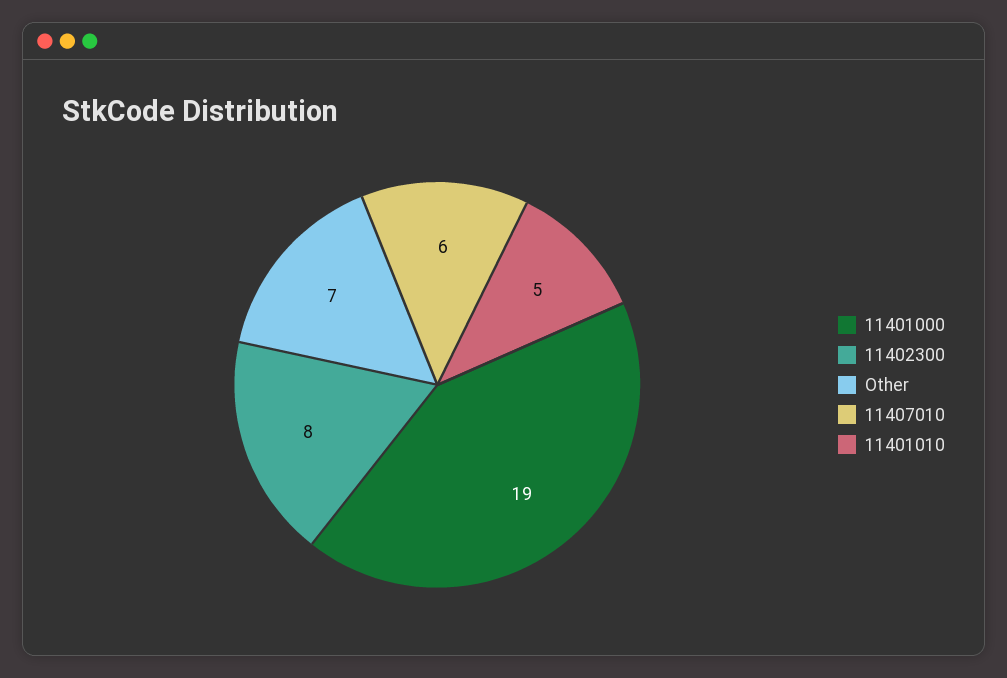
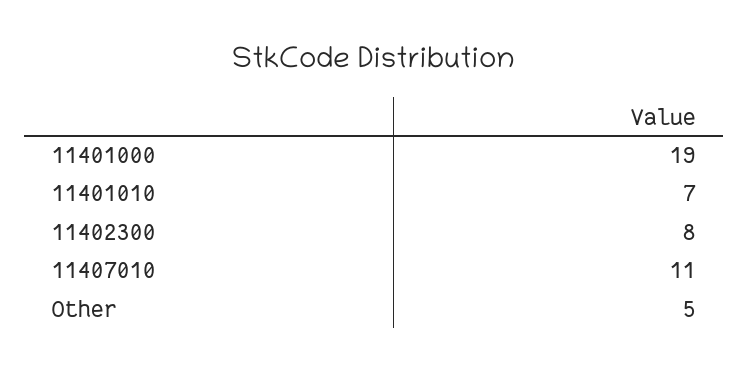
  {
    "11401000": 19,
    "11402300": 8,
-   "Other": 7,
+   "Other": 5,
-   "11407010": 6,
+   "11407010": 11,
-   "11401010": 5
+   "11401010": 7
  }

